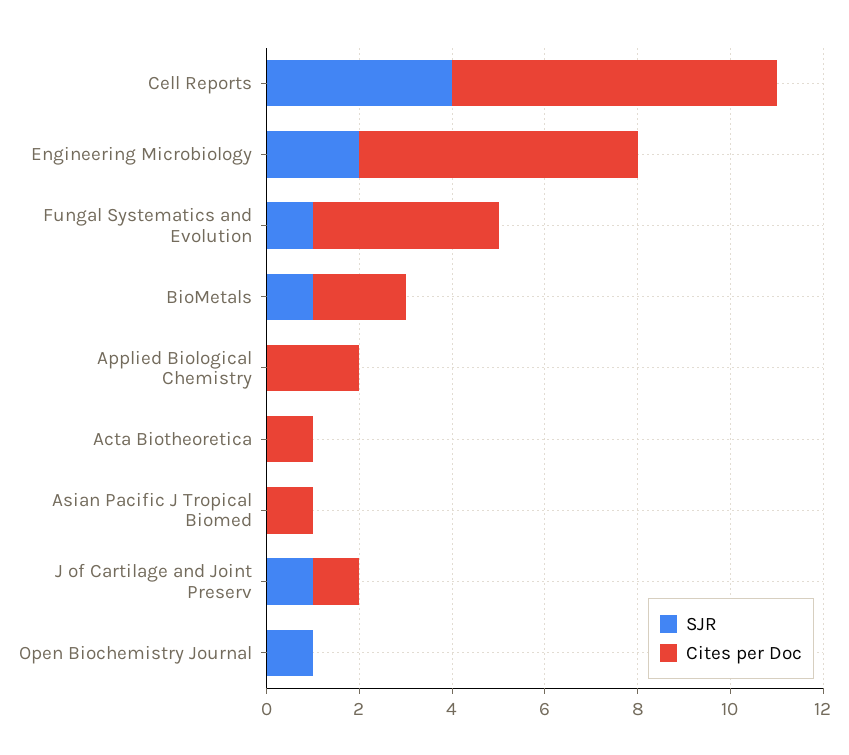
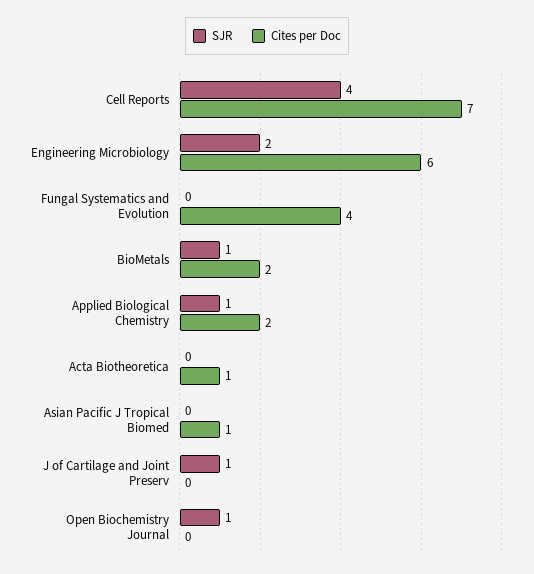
  {
    "SJR": {
      "Cell Reports": 4,
      "Engineering Microbiology": 2,
-     "Fungal Systematics and Evolution": 1,
+     "Fungal Systematics and Evolution": 0,
      "BioMetals": 1,
-     "Applied Biological Chemistry": 0,
+     "Applied Biological Chemistry": 1,
      "Acta Biotheoretica": 0,
      "Asian Pacific J Tropical Biomed": 0,
      "J of Cartilage and Joint Preserv": 1,
      "Open Biochemistry Journal": 1
    },
    "Cites per Doc": {
      "Cell Reports": 7,
      "Engineering Microbiology": 6,
      "Fungal Systematics and Evolution": 4,
      "BioMetals": 2,
      "Applied Biological Chemistry": 2,
      "Acta Biotheoretica": 1,
      "Asian Pacific J Tropical Biomed": 1,
-     "J of Cartilage and Joint Preserv": 1,
+     "J of Cartilage and Joint Preserv": 0,
      "Open Biochemistry Journal": 0
    }
  }

